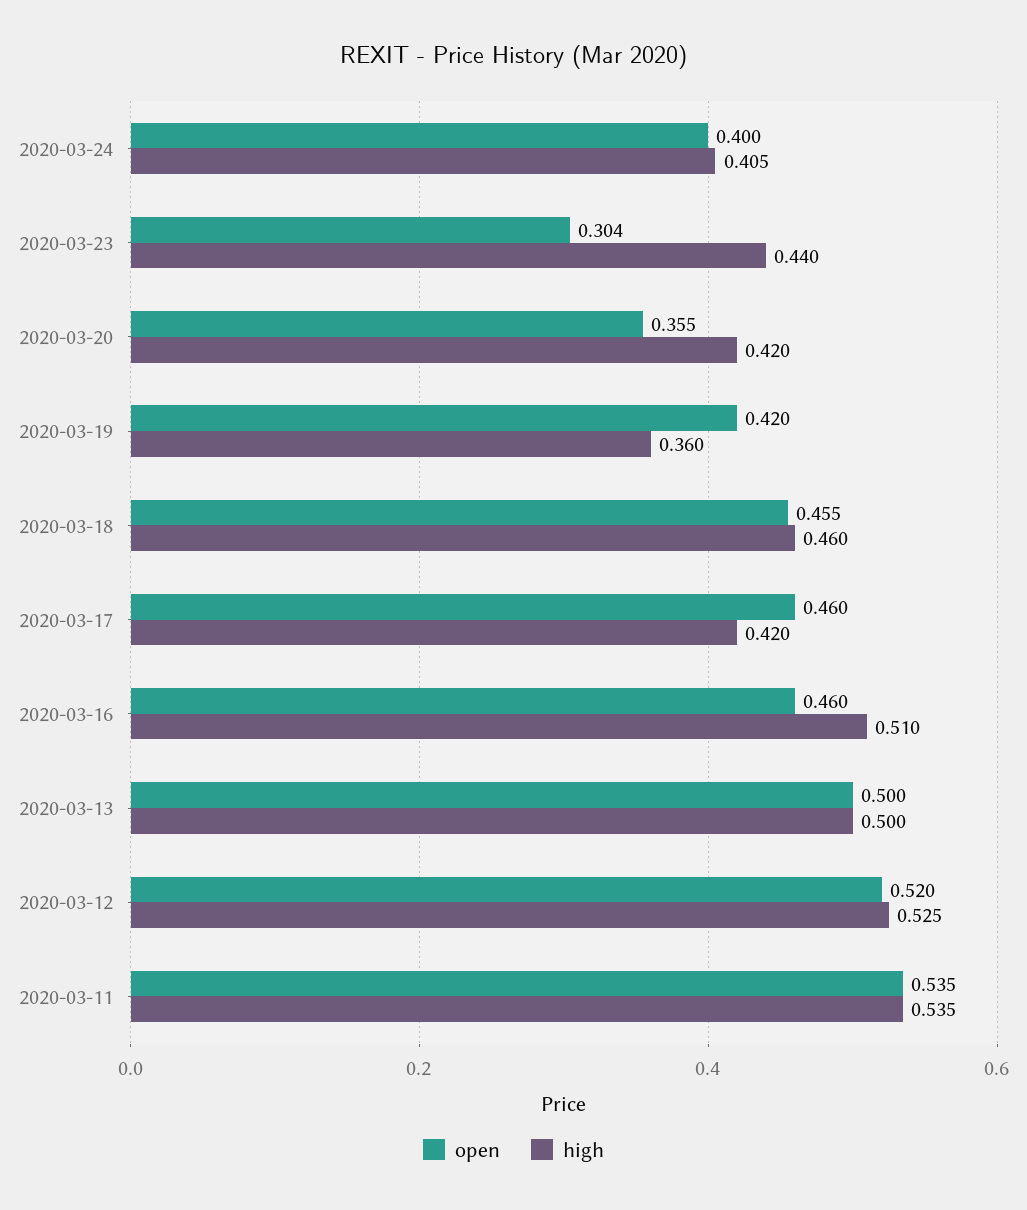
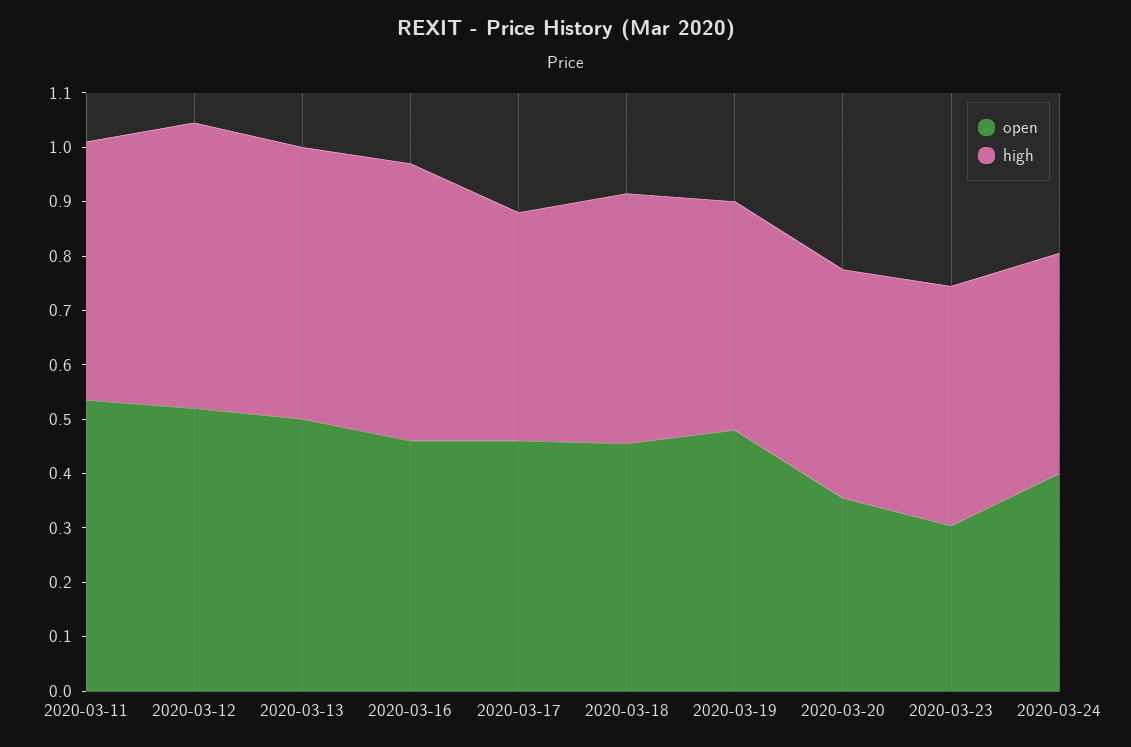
  {
    "open": {
      "2020-03-24": 0.4,
      "2020-03-23": 0.304,
      "2020-03-20": 0.355,
-     "2020-03-19": 0.42,
+     "2020-03-19": 0.48,
      "2020-03-18": 0.455,
      "2020-03-17": 0.46,
      "2020-03-16": 0.46,
      "2020-03-13": 0.5,
      "2020-03-12": 0.52,
      "2020-03-11": 0.535
    },
    "high": {
      "2020-03-24": 0.405,
      "2020-03-23": 0.44,
      "2020-03-20": 0.42,
-     "2020-03-19": 0.36,
+     "2020-03-19": 0.42,
      "2020-03-18": 0.46,
      "2020-03-17": 0.42,
      "2020-03-16": 0.51,
      "2020-03-13": 0.5,
      "2020-03-12": 0.525,
-     "2020-03-11": 0.535
+     "2020-03-11": 0.48
    }
  }

